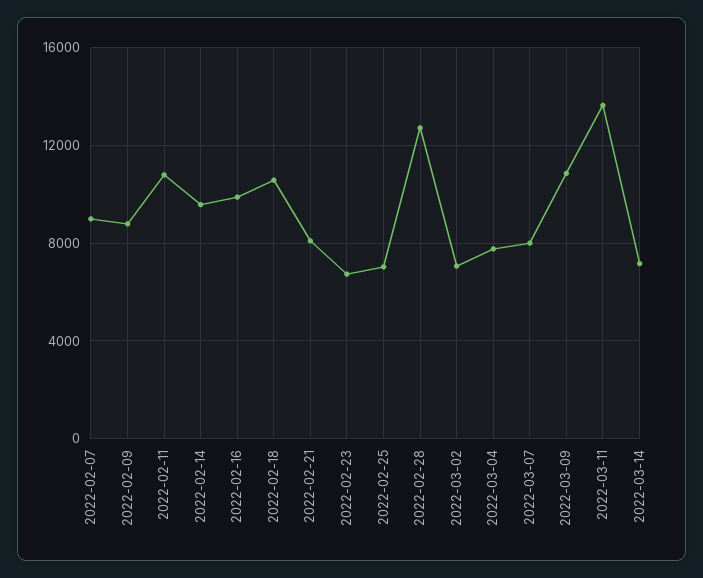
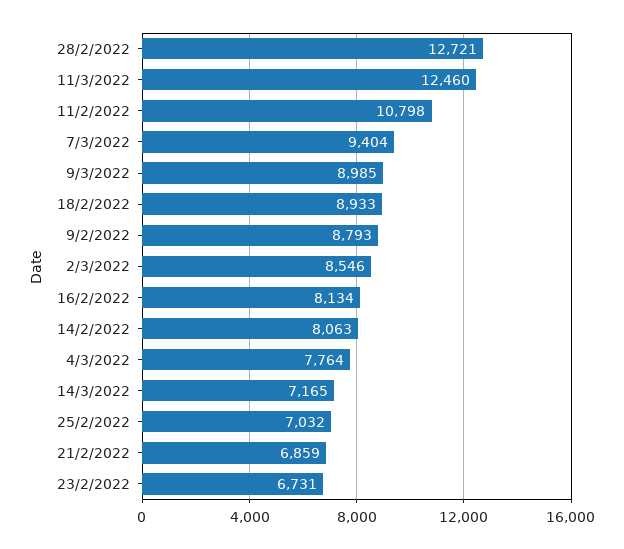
  {
-   "2022-02-07": 9000,
    "2022-02-09": 8793,
    "2022-02-11": 10798,
-   "2022-02-14": 9500,
+   "2022-02-14": 8063,
-   "2022-02-16": 10000,
+   "2022-02-16": 8134,
-   "2022-02-18": 10500,
+   "2022-02-18": 8933,
-   "2022-02-21": 8000,
+   "2022-02-21": 6859,
    "2022-02-23": 6731,
    "2022-02-25": 7032,
    "2022-02-28": 12721,
-   "2022-03-02": 7000,
+   "2022-03-02": 8546,
    "2022-03-04": 7764,
-   "2022-03-07": 8000,
+   "2022-03-07": 9404,
-   "2022-03-09": 11000,
+   "2022-03-09": 8985,
-   "2022-03-11": 13500,
+   "2022-03-11": 12460,
    "2022-03-14": 7165
  }

